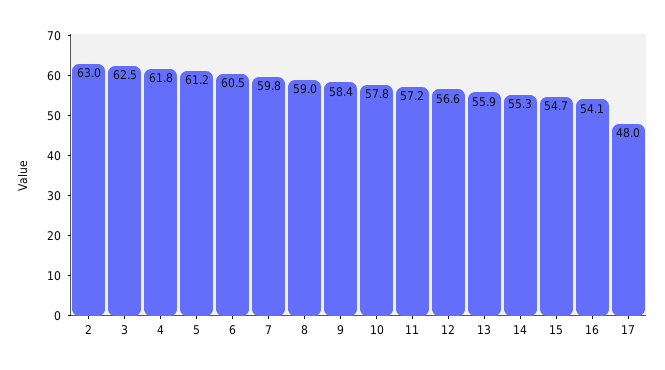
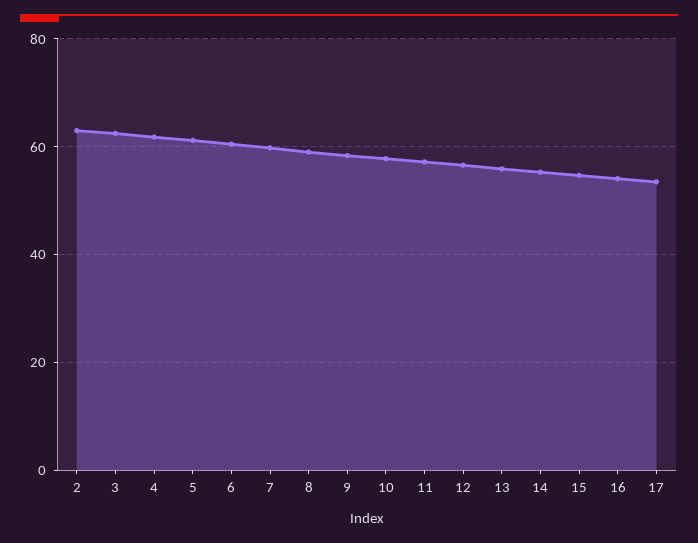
  {
    "2": 63,
    "3": 62.5,
    "4": 61.8,
    "5": 61.2,
    "6": 60.5,
    "7": 59.8,
    "8": 59,
    "9": 58.4,
    "10": 57.8,
    "11": 57.2,
    "12": 56.6,
    "13": 55.9,
    "14": 55.3,
    "15": 54.7,
    "16": 54.1,
-   "17": 48
+   "17": 54
  }

